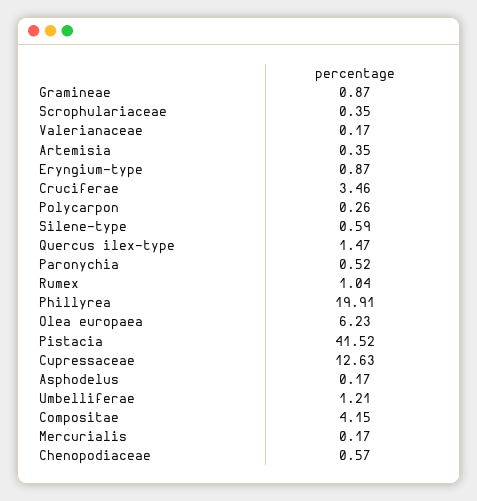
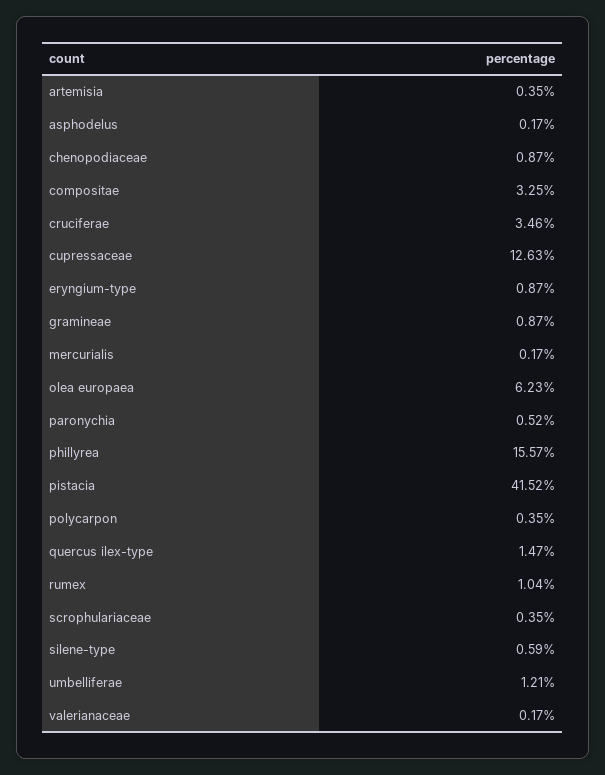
  {
    "Gramineae": 0.87,
    "Scrophulariaceae": 0.35,
    "Valerianaceae": 0.17,
    "Artemisia": 0.35,
    "Eryngium-type": 0.87,
    "Cruciferae": 3.46,
-   "Polycarpon": 0.26,
+   "Polycarpon": 0.35,
    "Silene-type": 0.59,
    "Quercus ilex-type": 1.47,
    "Paronychia": 0.52,
    "Rumex": 1.04,
-   "Phillyrea": 19.91,
+   "Phillyrea": 15.57,
    "Olea europaea": 6.23,
    "Pistacia": 41.52,
    "Cupressaceae": 12.63,
    "Asphodelus": 0.17,
    "Umbelliferae": 1.21,
-   "Compositae": 4.15,
+   "Compositae": 3.25,
    "Mercurialis": 0.17,
-   "Chenopodiaceae": 0.57
+   "Chenopodiaceae": 0.87
  }

